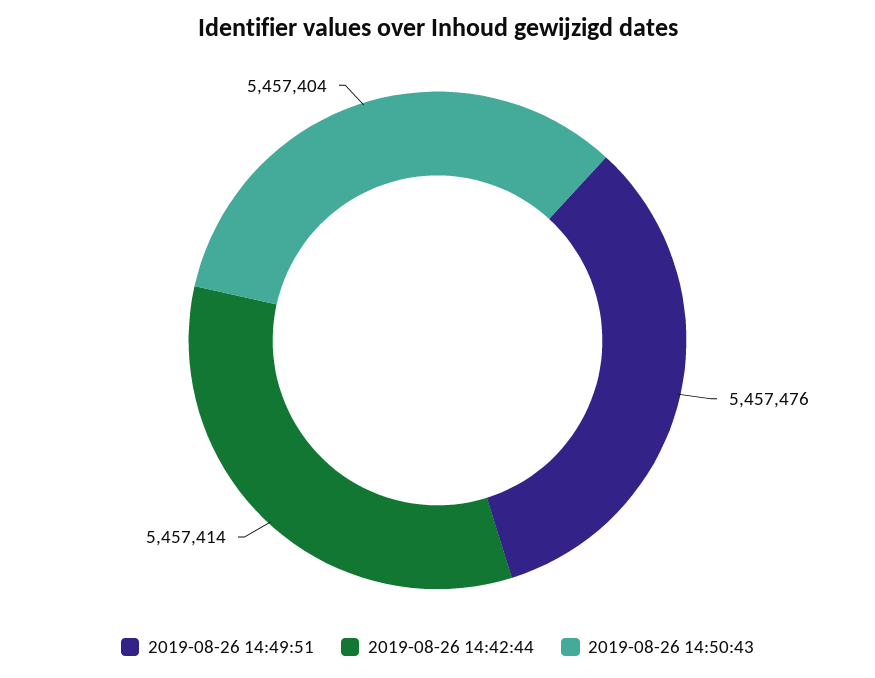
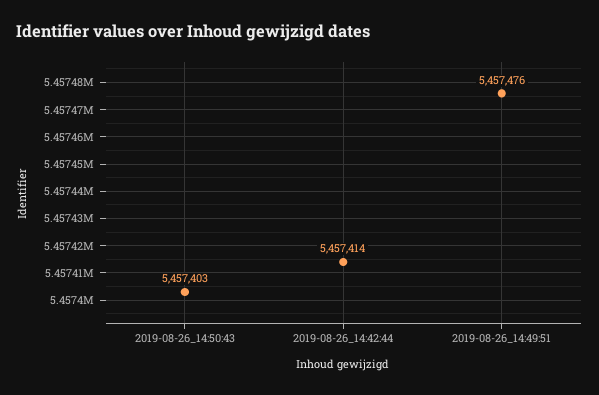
  {
    "2019-08-26 14:49:51": 5457476,
    "2019-08-26 14:42:44": 5457414,
-   "2019-08-26 14:50:43": 5457404
+   "2019-08-26 14:50:43": 5457403
  }

